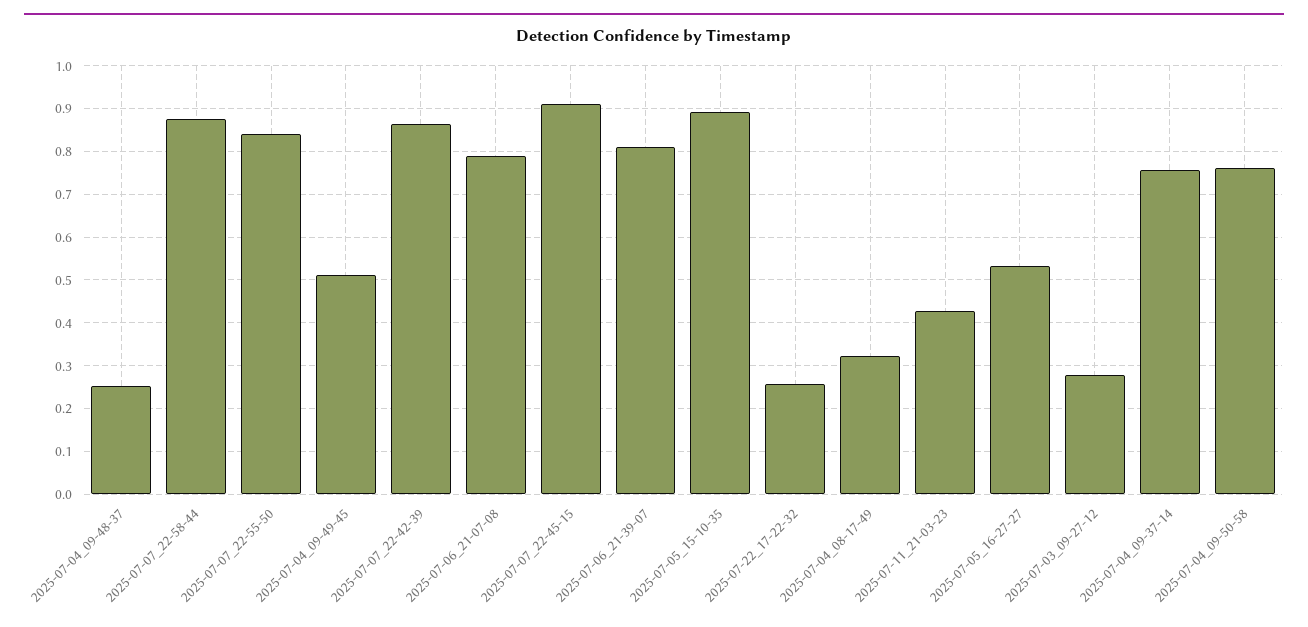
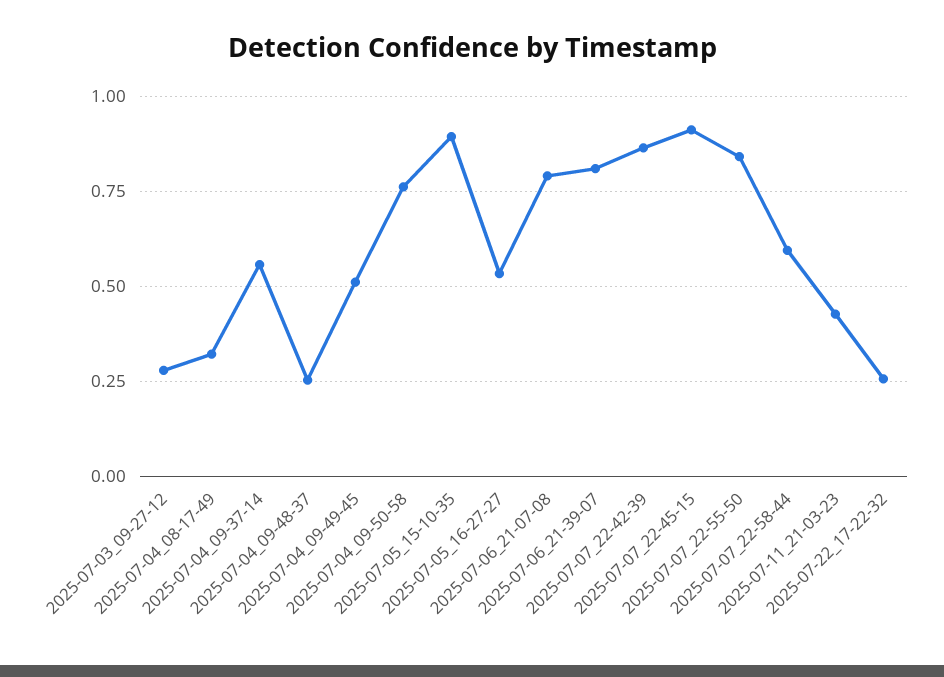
  {
    "2025-07-04_09-48-37": 0.26,
-   "2025-07-07_22-58-44": 0.88,
+   "2025-07-07_22-58-44": 0.6,
    "2025-07-07_22-55-50": 0.84,
    "2025-07-04_09-49-45": 0.52,
    "2025-07-07_22-42-39": 0.86,
    "2025-07-06_21-07-08": 0.8,
    "2025-07-07_22-45-15": 0.92,
    "2025-07-06_21-39-07": 0.8,
    "2025-07-05_15-10-35": 0.9,
    "2025-07-22_17-22-32": 0.26,
    "2025-07-04_08-17-49": 0.32,
    "2025-07-11_21-03-23": 0.42,
    "2025-07-05_16-27-27": 0.54,
    "2025-07-03_09-27-12": 0.28,
-   "2025-07-04_09-37-14": 0.76,
+   "2025-07-04_09-37-14": 0.55,
    "2025-07-04_09-50-58": 0.76
  }

